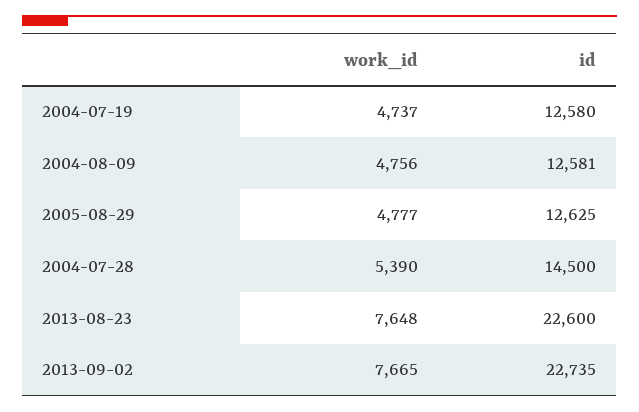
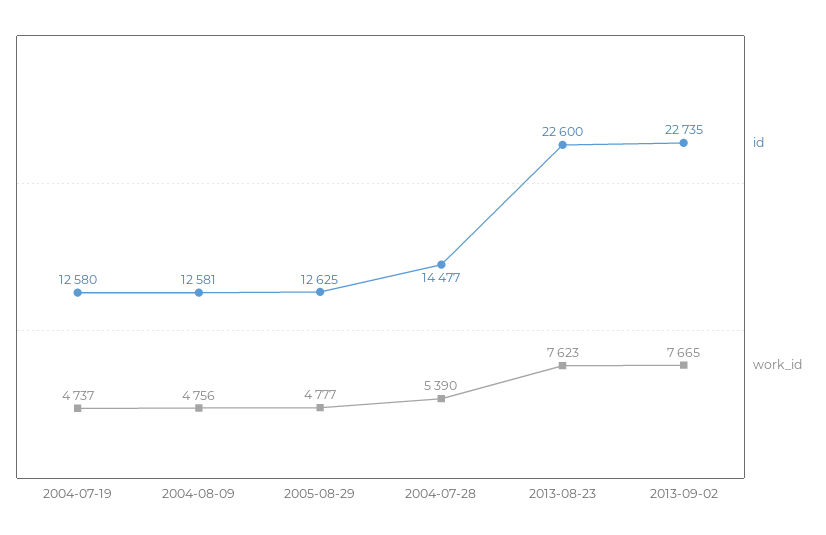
  {
    "work_id": {
      "2004-07-19": 4737,
      "2004-08-09": 4756,
      "2005-08-29": 4777,
      "2004-07-28": 5390,
-     "2013-08-23": 7648,
+     "2013-08-23": 7623,
      "2013-09-02": 7665
    },
    "id": {
      "2004-07-19": 12580,
      "2004-08-09": 12581,
      "2005-08-29": 12625,
-     "2004-07-28": 14500,
+     "2004-07-28": 14477,
      "2013-08-23": 22600,
      "2013-09-02": 22735
    }
  }

